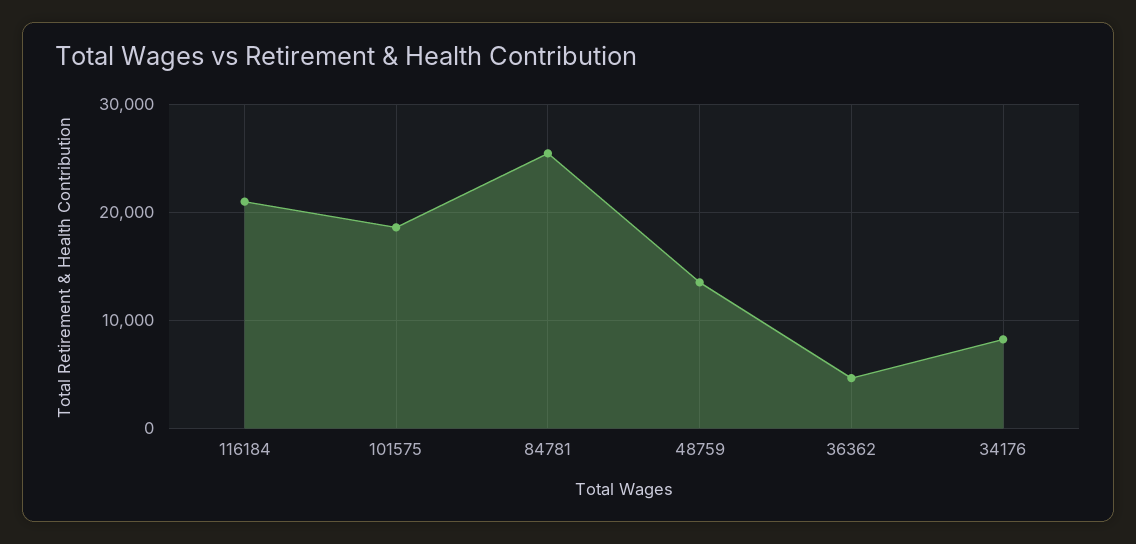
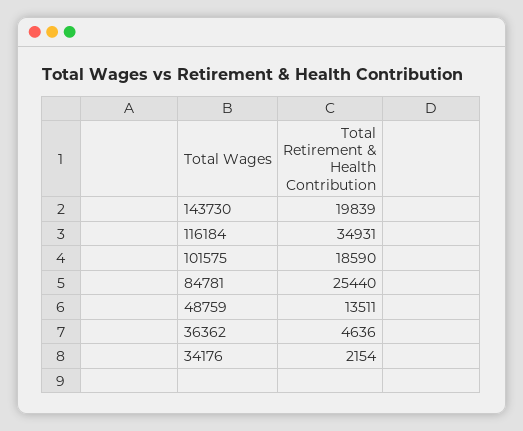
  {
-   "116184": 21000,
+   "116184": 34931,
    "101575": 18590,
    "84781": 25440,
    "48759": 13511,
    "36362": 4636,
-   "34176": 8000
+   "34176": 2154,
+   "143730": 19839
  }

